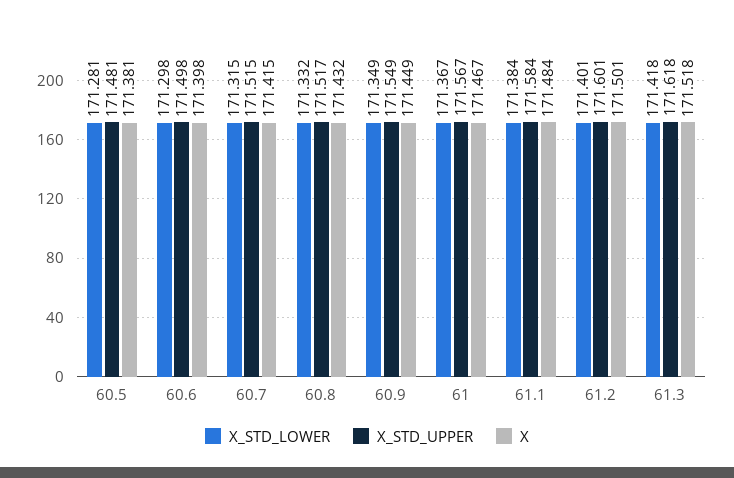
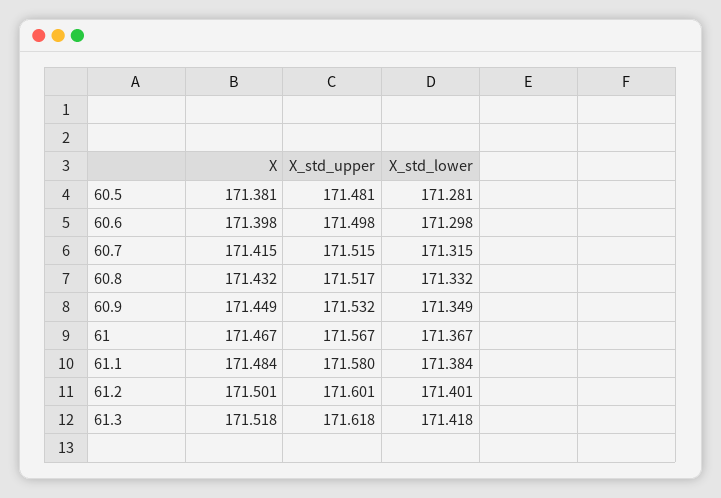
  {
    "X_STD_LOWER": {
      "60.5": 171.281,
      "60.6": 171.298,
      "60.7": 171.315,
      "60.8": 171.332,
      "60.9": 171.349,
      "61": 171.367,
      "61.1": 171.384,
      "61.2": 171.401,
      "61.3": 171.418
    },
    "X_STD_UPPER": {
      "60.5": 171.481,
      "60.6": 171.498,
      "60.7": 171.515,
      "60.8": 171.517,
-     "60.9": 171.549,
+     "60.9": 171.532,
      "61": 171.567,
-     "61.1": 171.584,
+     "61.1": 171.58,
      "61.2": 171.601,
      "61.3": 171.618
    },
    "X": {
      "60.5": 171.381,
      "60.6": 171.398,
      "60.7": 171.415,
      "60.8": 171.432,
      "60.9": 171.449,
      "61": 171.467,
      "61.1": 171.484,
      "61.2": 171.501,
      "61.3": 171.518
    }
  }

